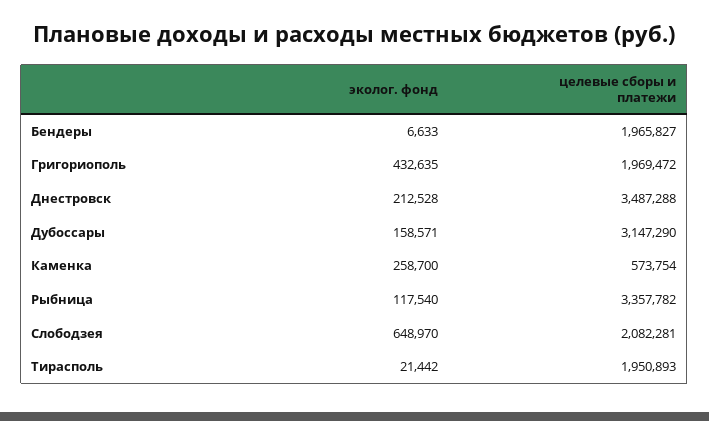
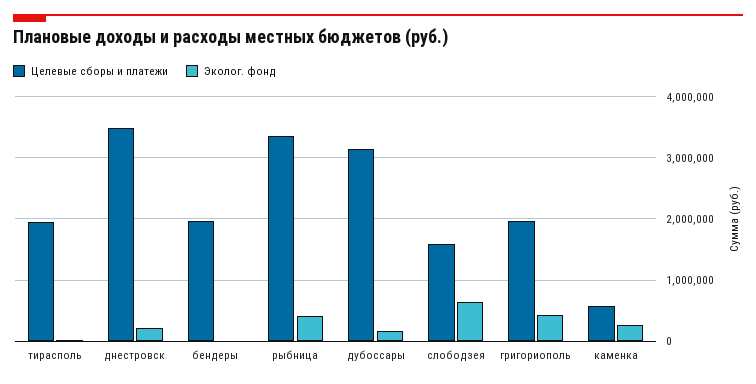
  {
    "эколог. фонд": {
      "Бендеры": 6633,
      "Григориополь": 432635,
      "Днестровск": 212528,
      "Дубоссары": 158571,
      "Каменка": 258700,
-     "Рыбница": 117540,
+     "Рыбница": 400000,
      "Слободзея": 648970,
      "Тирасполь": 21442
    },
    "целевые сборы и платежи": {
      "Бендеры": 1965827,
      "Григориополь": 1969472,
      "Днестровск": 3487288,
      "Дубоссары": 3147290,
      "Каменка": 573754,
      "Рыбница": 3357782,
-     "Слободзея": 2082281,
+     "Слободзея": 1600000,
      "Тирасполь": 1950893
    }
  }

